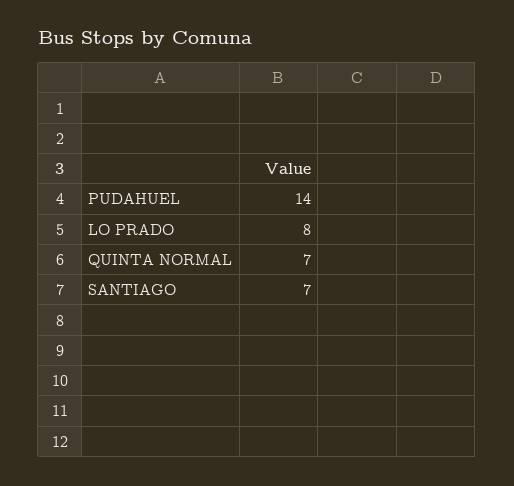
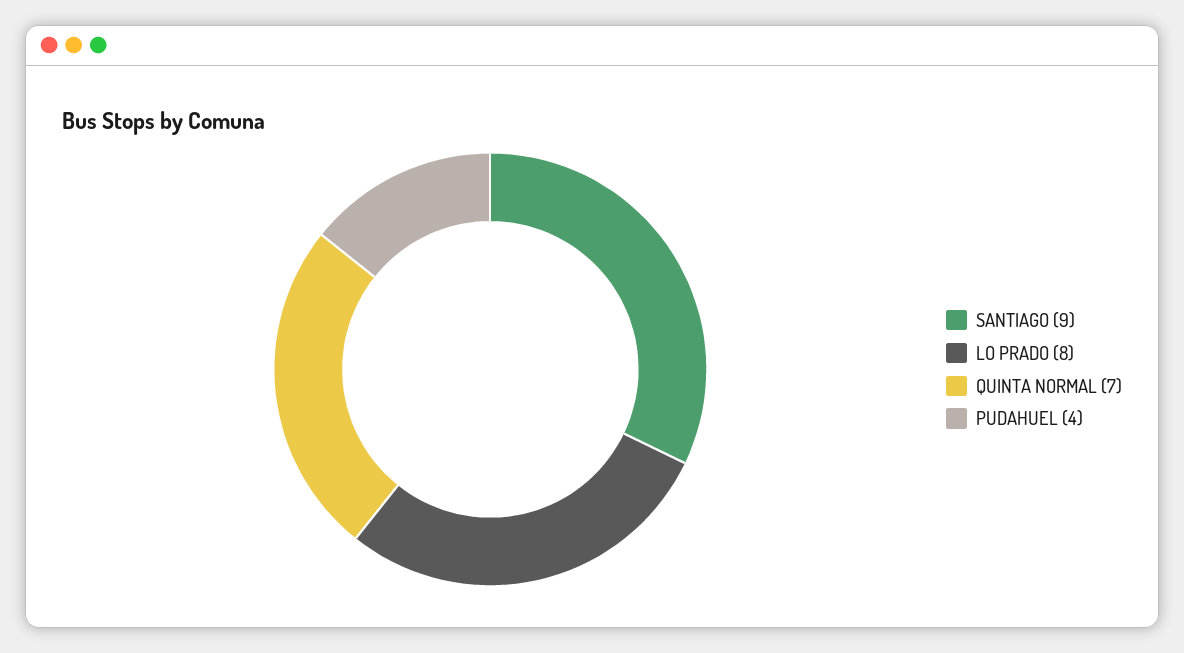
  {
-   "PUDAHUEL": 14,
+   "PUDAHUEL": 4,
    "LO PRADO": 8,
    "QUINTA NORMAL": 7,
-   "SANTIAGO": 7
+   "SANTIAGO": 9
  }

